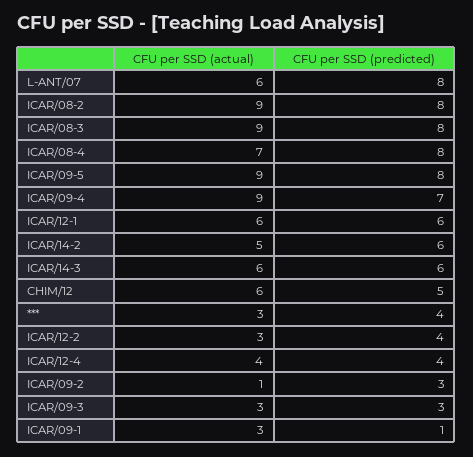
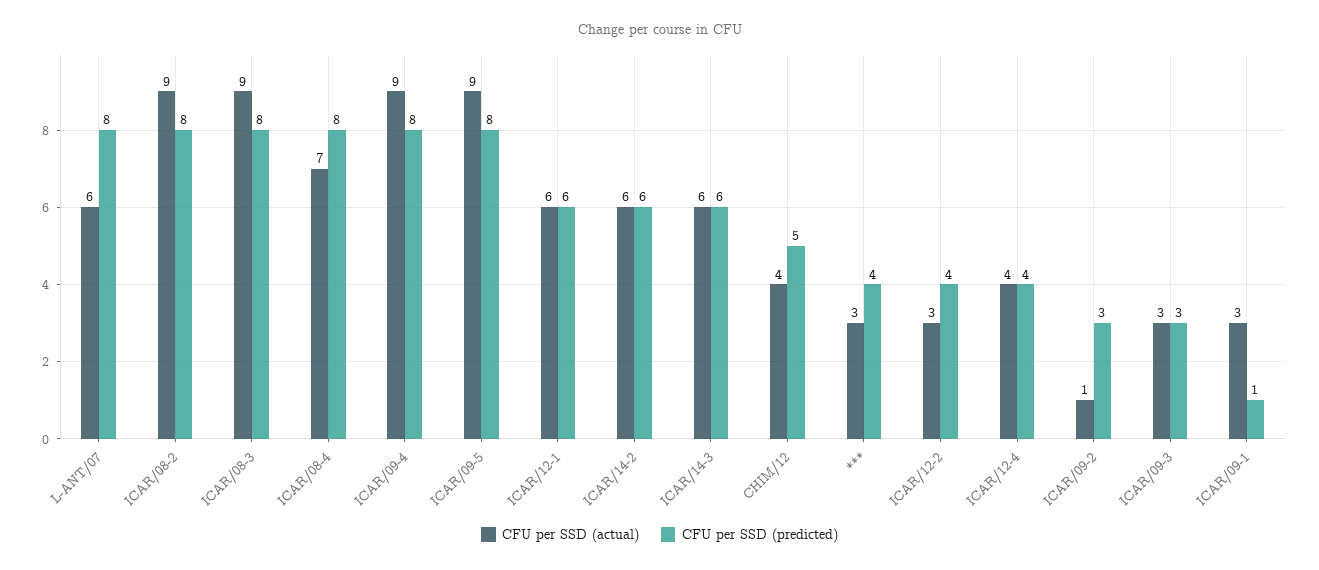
  {
    "CFU per SSD (actual)": {
      "L-ANT/07": 6,
      "ICAR/08-2": 9,
      "ICAR/08-3": 9,
      "ICAR/08-4": 7,
      "ICAR/09-5": 9,
      "ICAR/09-4": 9,
      "ICAR/12-1": 6,
-     "ICAR/14-2": 5,
+     "ICAR/14-2": 6,
      "ICAR/14-3": 6,
-     "CHIM/12": 6,
+     "CHIM/12": 4,
      "***": 3,
      "ICAR/12-2": 3,
      "ICAR/12-4": 4,
      "ICAR/09-2": 1,
      "ICAR/09-3": 3,
      "ICAR/09-1": 3
    },
    "CFU per SSD (predicted)": {
      "L-ANT/07": 8,
      "ICAR/08-2": 8,
      "ICAR/08-3": 8,
      "ICAR/08-4": 8,
      "ICAR/09-5": 8,
-     "ICAR/09-4": 7,
+     "ICAR/09-4": 8,
      "ICAR/12-1": 6,
      "ICAR/14-2": 6,
      "ICAR/14-3": 6,
      "CHIM/12": 5,
      "***": 4,
      "ICAR/12-2": 4,
      "ICAR/12-4": 4,
      "ICAR/09-2": 3,
      "ICAR/09-3": 3,
      "ICAR/09-1": 1
    }
  }

